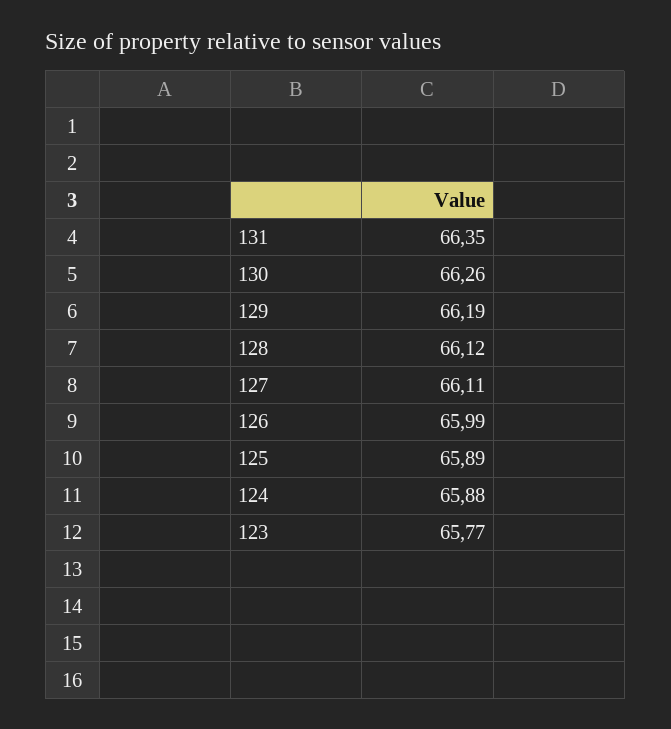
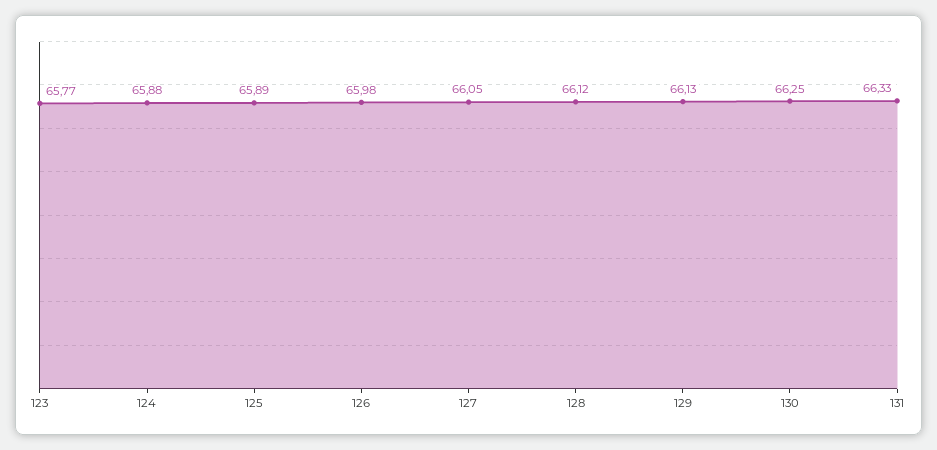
  {
-   "131": 66.35,
+   "131": 66.33,
-   "130": 66.26,
+   "130": 66.25,
-   "129": 66.19,
+   "129": 66.13,
    "128": 66.12,
-   "127": 66.11,
+   "127": 66.05,
-   "126": 65.99,
+   "126": 65.98,
    "125": 65.89,
    "124": 65.88,
    "123": 65.77
  }

